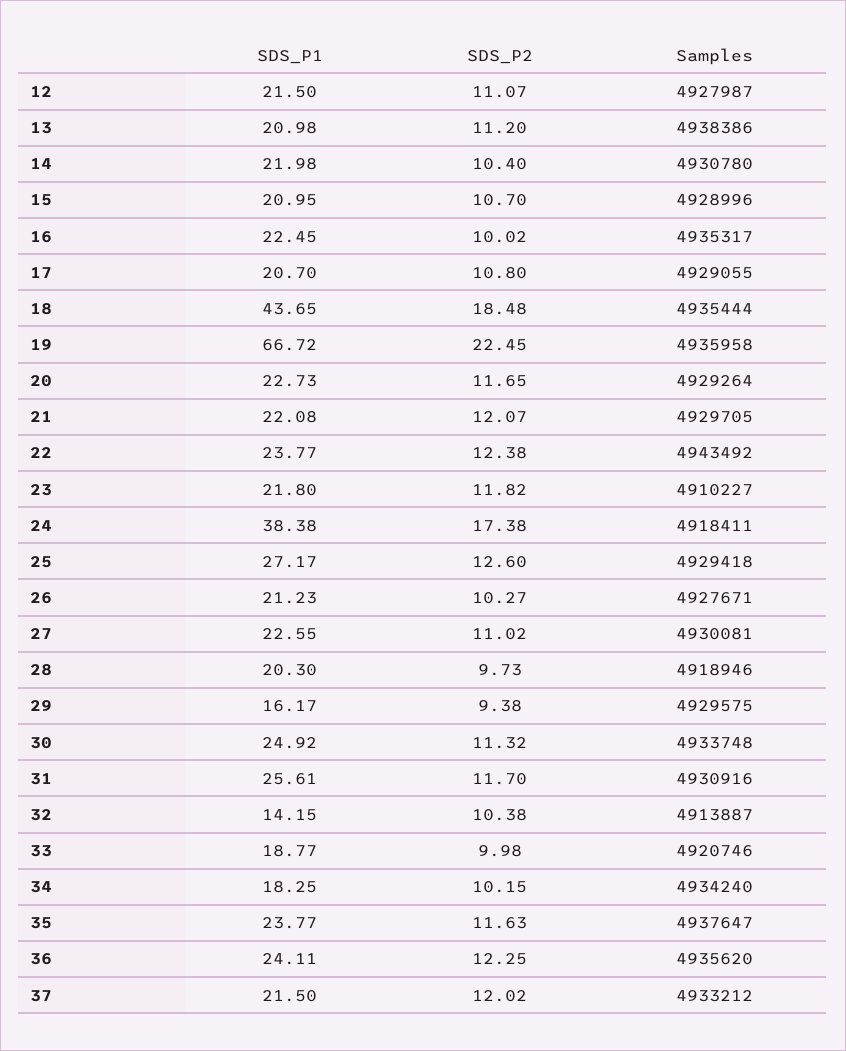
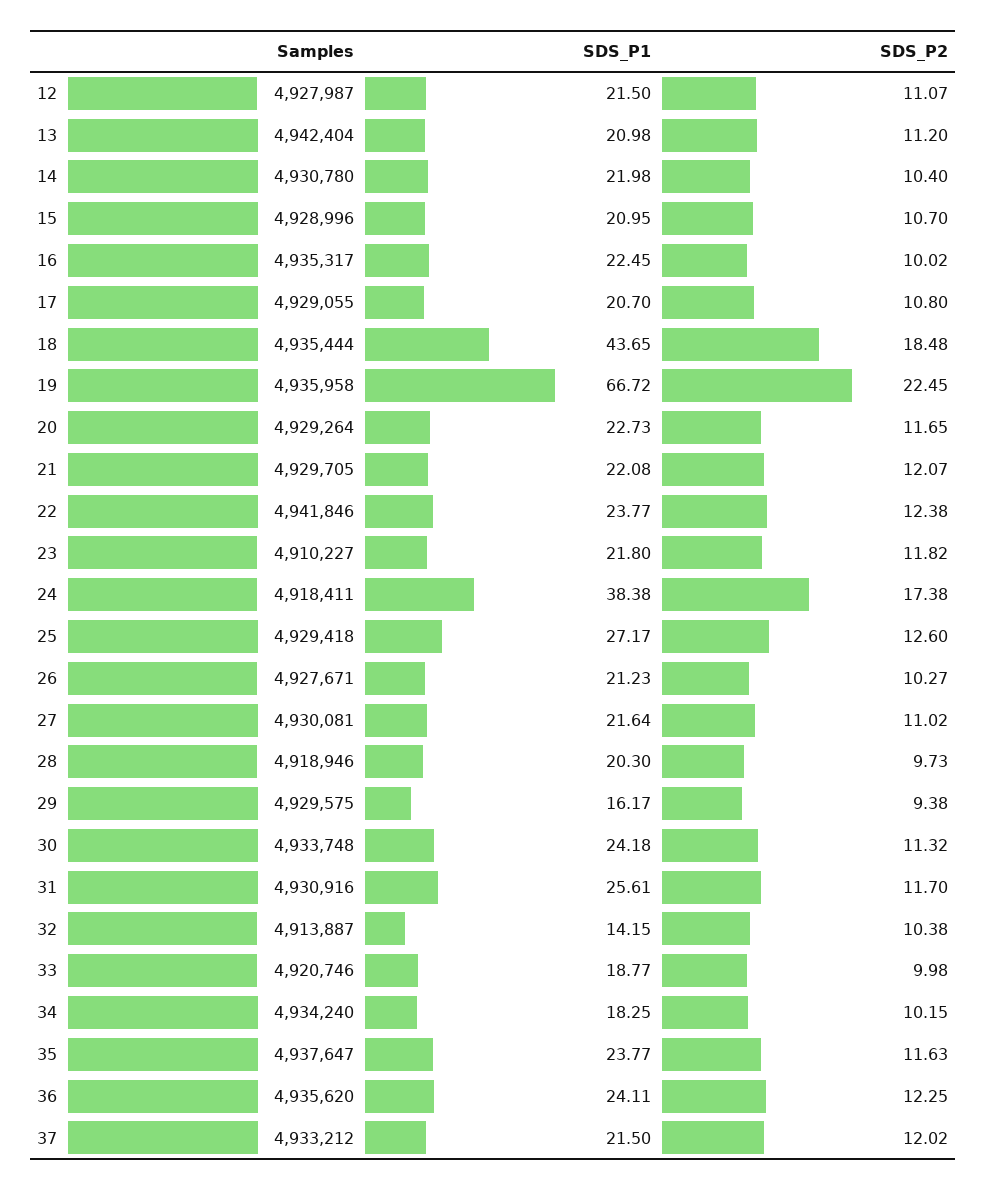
  {
    "SDS_P1": {
      "12": 21.5,
      "13": 20.98,
      "14": 21.98,
      "15": 20.95,
      "16": 22.45,
      "17": 20.7,
      "18": 43.65,
      "19": 66.72,
      "20": 22.73,
      "21": 22.08,
      "22": 23.77,
      "23": 21.8,
      "24": 38.38,
      "25": 27.17,
      "26": 21.23,
-     "27": 22.55,
+     "27": 21.64,
      "28": 20.3,
      "29": 16.17,
-     "30": 24.92,
+     "30": 24.18,
      "31": 25.61,
      "32": 14.15,
      "33": 18.77,
      "34": 18.25,
      "35": 23.77,
      "36": 24.11,
      "37": 21.5
    },
    "SDS_P2": {
      "12": 11.07,
      "13": 11.2,
      "14": 10.4,
      "15": 10.7,
      "16": 10.02,
      "17": 10.8,
      "18": 18.48,
      "19": 22.45,
      "20": 11.65,
      "21": 12.07,
      "22": 12.38,
      "23": 11.82,
      "24": 17.38,
      "25": 12.6,
      "26": 10.27,
      "27": 11.02,
      "28": 9.73,
      "29": 9.38,
      "30": 11.32,
      "31": 11.7,
      "32": 10.38,
      "33": 9.98,
      "34": 10.15,
      "35": 11.63,
      "36": 12.25,
      "37": 12.02
    },
    "Samples": {
      "12": 4927987,
-     "13": 4938386,
+     "13": 4942404,
      "14": 4930780,
      "15": 4928996,
      "16": 4935317,
      "17": 4929055,
      "18": 4935444,
      "19": 4935958,
      "20": 4929264,
      "21": 4929705,
-     "22": 4943492,
+     "22": 4941846,
      "23": 4910227,
      "24": 4918411,
      "25": 4929418,
      "26": 4927671,
      "27": 4930081,
      "28": 4918946,
      "29": 4929575,
      "30": 4933748,
      "31": 4930916,
      "32": 4913887,
      "33": 4920746,
      "34": 4934240,
      "35": 4937647,
      "36": 4935620,
      "37": 4933212
    }
  }

